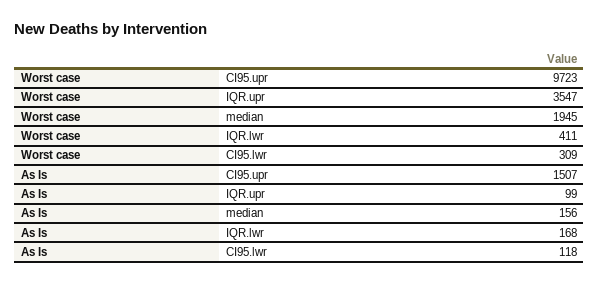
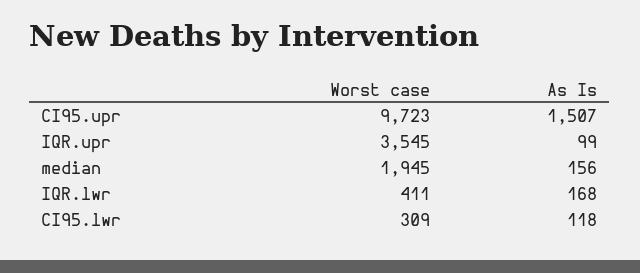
  {
    "Worst case": {
      "CI95.upr": 9723,
-     "IQR.upr": 3547,
+     "IQR.upr": 3545,
      "median": 1945,
      "IQR.lwr": 411,
      "CI95.lwr": 309
    },
    "As Is": {
      "CI95.upr": 1507,
      "IQR.upr": 99,
      "median": 156,
      "IQR.lwr": 168,
      "CI95.lwr": 118
    }
  }

